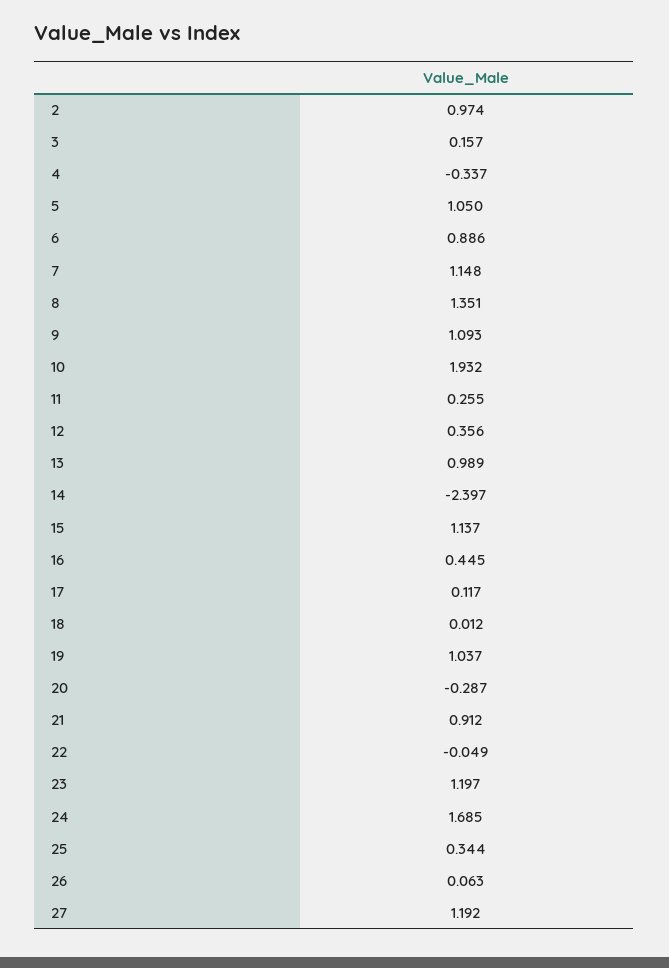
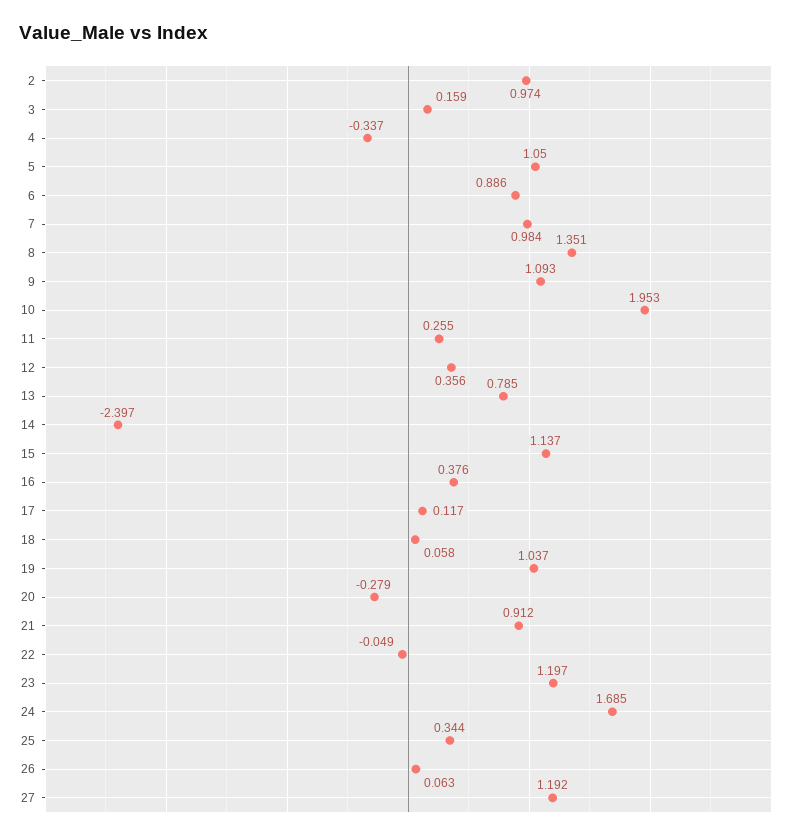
  {
    "2": 0.974,
-   "3": 0.157,
+   "3": 0.159,
    "4": -0.337,
    "5": 1.05,
    "6": 0.886,
-   "7": 1.148,
+   "7": 0.984,
    "8": 1.351,
    "9": 1.093,
-   "10": 1.932,
+   "10": 1.953,
    "11": 0.255,
    "12": 0.356,
-   "13": 0.989,
+   "13": 0.785,
    "14": -2.397,
    "15": 1.137,
-   "16": 0.445,
+   "16": 0.376,
    "17": 0.117,
-   "18": 0.012,
+   "18": 0.058,
    "19": 1.037,
-   "20": -0.287,
+   "20": -0.279,
    "21": 0.912,
    "22": -0.049,
    "23": 1.197,
    "24": 1.685,
    "25": 0.344,
    "26": 0.063,
    "27": 1.192
  }

